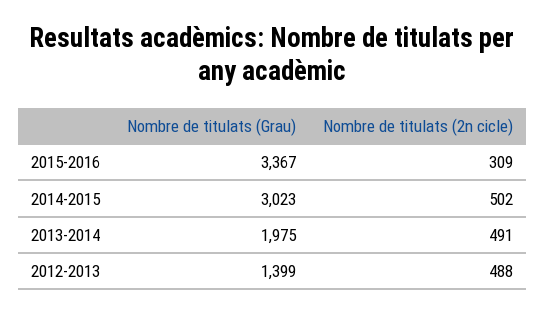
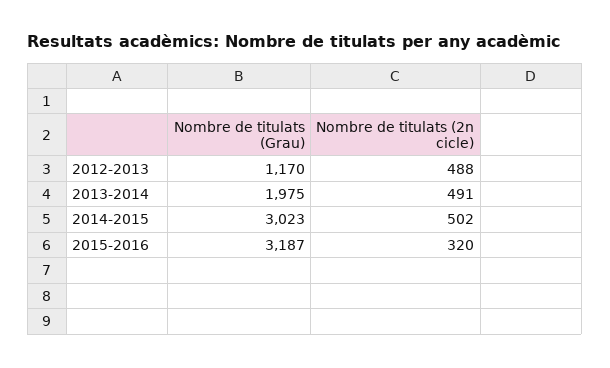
  {
    "Nombre de titulats (Grau)": {
-     "2015-2016": 3367,
+     "2015-2016": 3187,
      "2014-2015": 3023,
      "2013-2014": 1975,
-     "2012-2013": 1399
+     "2012-2013": 1170
    },
    "Nombre de titulats (2n cicle)": {
-     "2015-2016": 309,
+     "2015-2016": 320,
      "2014-2015": 502,
      "2013-2014": 491,
      "2012-2013": 488
    }
  }

